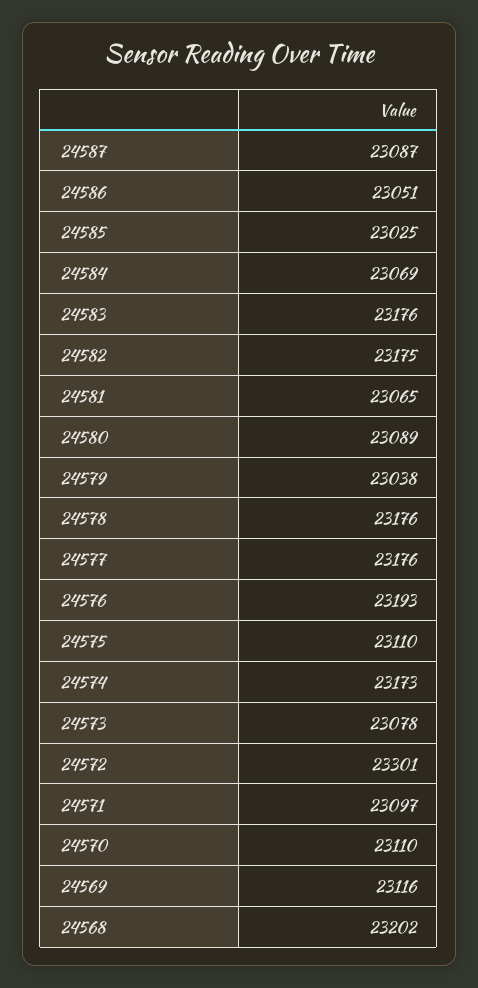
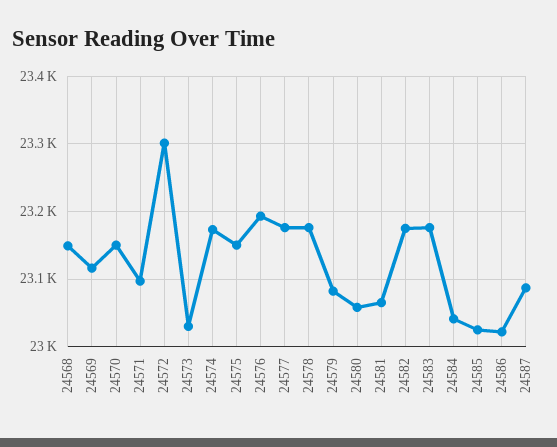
  {
    "24587": 23087,
-   "24586": 23051,
+   "24586": 23020,
    "24585": 23025,
-   "24584": 23069,
+   "24584": 23040,
    "24583": 23176,
    "24582": 23175,
    "24581": 23065,
-   "24580": 23089,
+   "24580": 23060,
-   "24579": 23038,
+   "24579": 23080,
    "24578": 23176,
    "24577": 23176,
    "24576": 23193,
-   "24575": 23110,
+   "24575": 23150,
    "24574": 23173,
-   "24573": 23078,
+   "24573": 23030,
    "24572": 23301,
    "24571": 23097,
-   "24570": 23110,
+   "24570": 23150,
    "24569": 23116,
-   "24568": 23202
+   "24568": 23150
  }

